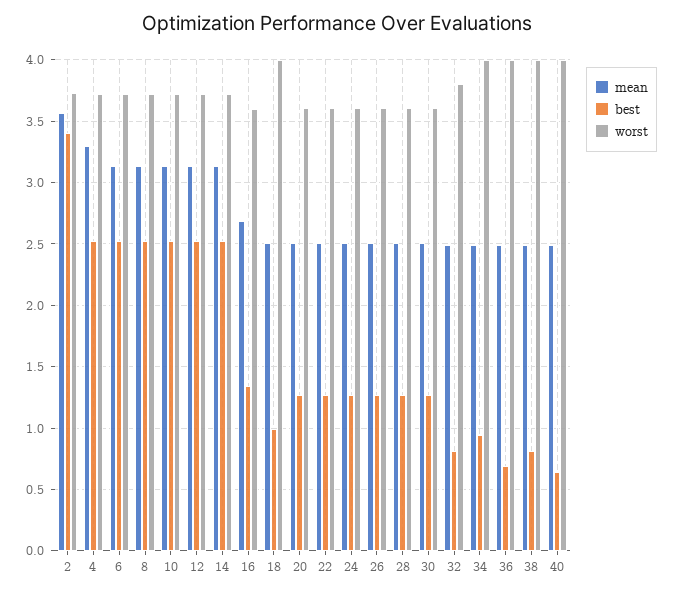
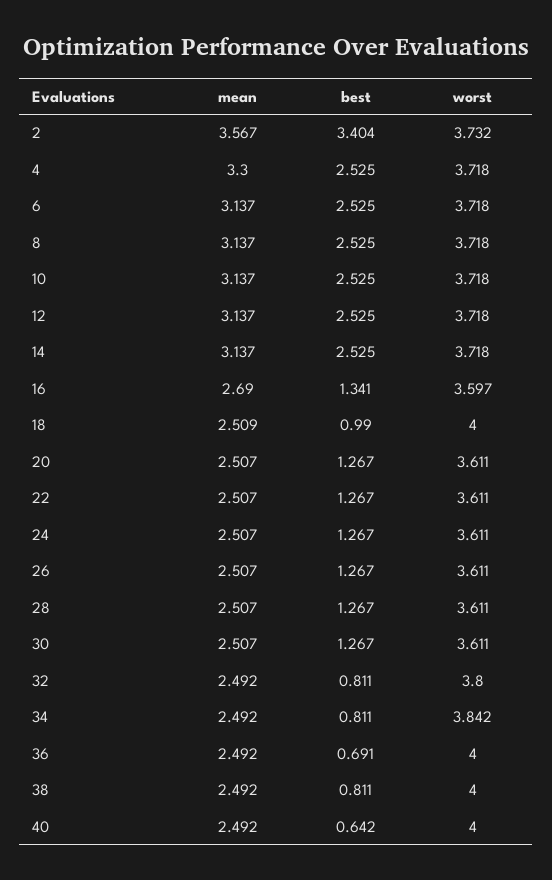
  {
    "mean": {
      "2": 3.567,
      "4": 3.3,
      "6": 3.137,
      "8": 3.137,
      "10": 3.137,
      "12": 3.137,
      "14": 3.137,
      "16": 2.69,
      "18": 2.509,
      "20": 2.507,
      "22": 2.507,
      "24": 2.507,
      "26": 2.507,
      "28": 2.507,
      "30": 2.507,
      "32": 2.492,
      "34": 2.492,
      "36": 2.492,
      "38": 2.492,
      "40": 2.492
    },
    "best": {
      "2": 3.404,
      "4": 2.525,
      "6": 2.525,
      "8": 2.525,
      "10": 2.525,
      "12": 2.525,
      "14": 2.525,
      "16": 1.341,
      "18": 0.99,
      "20": 1.267,
      "22": 1.267,
      "24": 1.267,
      "26": 1.267,
      "28": 1.267,
      "30": 1.267,
      "32": 0.811,
-     "34": 0.95,
+     "34": 0.811,
      "36": 0.691,
      "38": 0.811,
      "40": 0.642
    },
    "worst": {
      "2": 3.732,
      "4": 3.718,
      "6": 3.718,
      "8": 3.718,
      "10": 3.718,
      "12": 3.718,
      "14": 3.718,
      "16": 3.597,
      "18": 4,
      "20": 3.611,
      "22": 3.611,
      "24": 3.611,
      "26": 3.611,
      "28": 3.611,
      "30": 3.611,
      "32": 3.8,
-     "34": 4,
+     "34": 3.842,
      "36": 4,
      "38": 4,
      "40": 4
    }
  }

